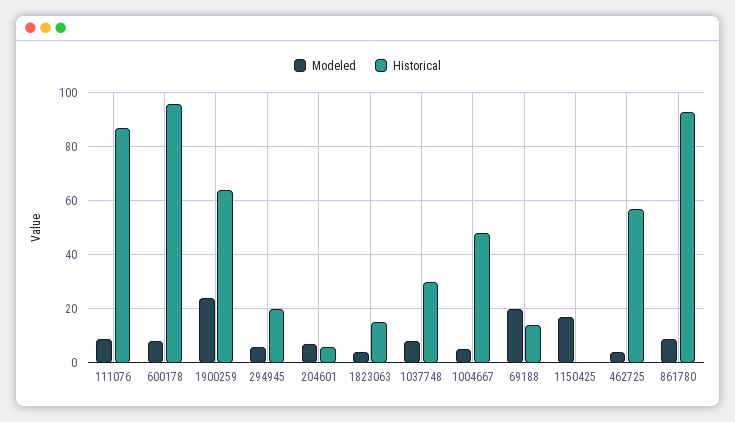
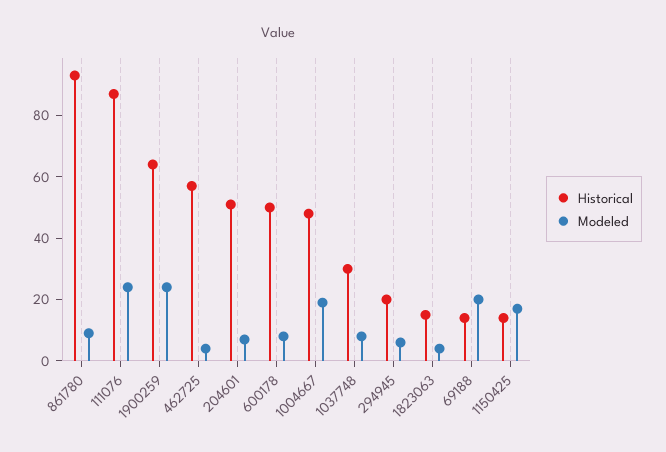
  {
    "Modeled": {
-     "111076": 10,
+     "111076": 25,
      "600178": 10,
      "1900259": 25,
      "294945": 5,
      "204601": 5,
      "1823063": 5,
      "1037748": 10,
-     "1004667": 5,
+     "1004667": 20,
      "69188": 20,
      "1150425": 15,
      "462725": 5,
      "861780": 10
    },
    "Historical": {
      "111076": 85,
-     "600178": 95,
+     "600178": 50,
      "1900259": 65,
      "294945": 20,
-     "204601": 5,
+     "204601": 50,
      "1823063": 15,
      "1037748": 30,
      "1004667": 50,
      "69188": 15,
-     "1150425": 0,
+     "1150425": 15,
      "462725": 55,
      "861780": 95
    }
  }

